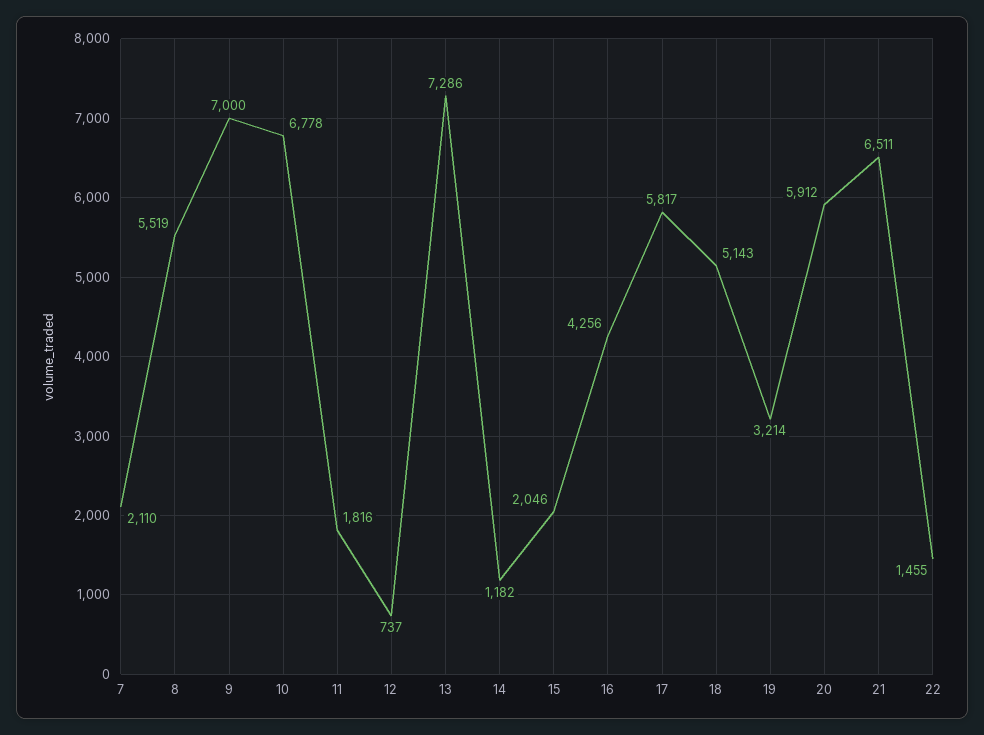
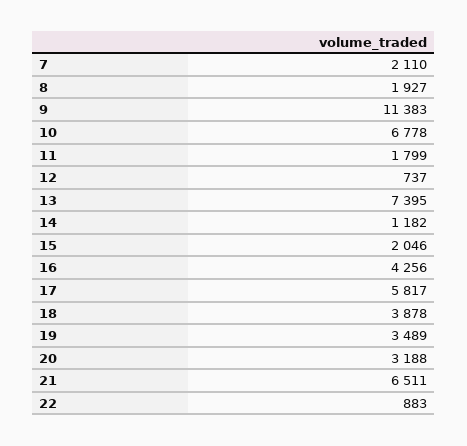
  {
    "7": 2110,
-   "8": 5519,
+   "8": 1927,
-   "9": 7000,
+   "9": 11383,
    "10": 6778,
-   "11": 1816,
+   "11": 1799,
    "12": 737,
-   "13": 7286,
+   "13": 7395,
    "14": 1182,
    "15": 2046,
    "16": 4256,
    "17": 5817,
-   "18": 5143,
+   "18": 3878,
-   "19": 3214,
+   "19": 3489,
-   "20": 5912,
+   "20": 3188,
    "21": 6511,
-   "22": 1455
+   "22": 883
  }

